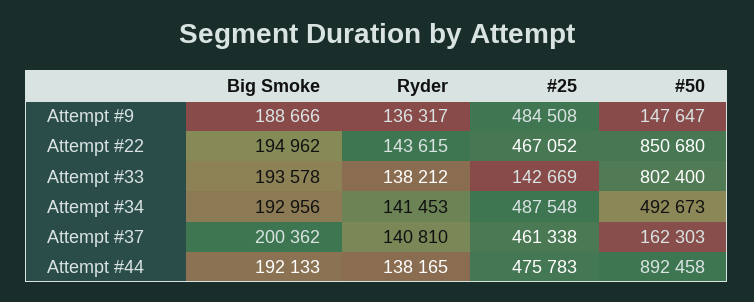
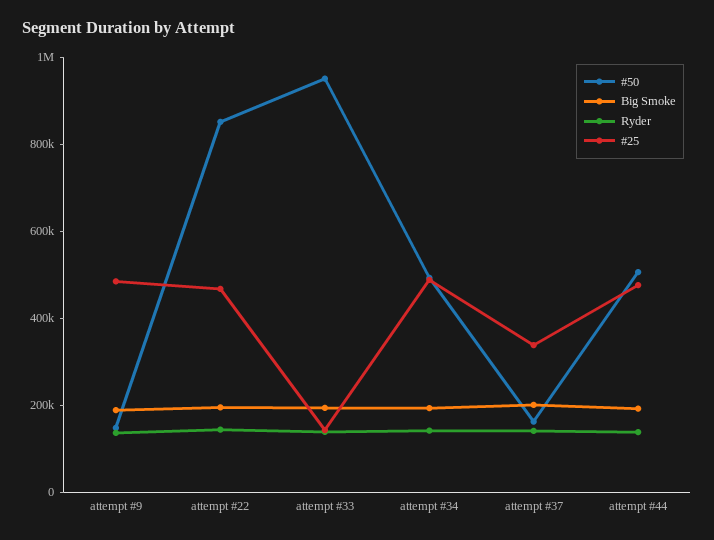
  {
    "Big Smoke": {
      "Attempt #9": 188666,
      "Attempt #22": 194962,
      "Attempt #33": 193578,
      "Attempt #34": 192956,
      "Attempt #37": 200362,
      "Attempt #44": 192133
    },
    "Ryder": {
      "Attempt #9": 136317,
      "Attempt #22": 143615,
      "Attempt #33": 138212,
      "Attempt #34": 141453,
      "Attempt #37": 140810,
      "Attempt #44": 138165
    },
    "#25": {
      "Attempt #9": 484508,
      "Attempt #22": 467052,
      "Attempt #33": 142669,
      "Attempt #34": 487548,
-     "Attempt #37": 461338,
+     "Attempt #37": 350000,
      "Attempt #44": 475783
    },
    "#50": {
      "Attempt #9": 147647,
      "Attempt #22": 850680,
-     "Attempt #33": 802400,
+     "Attempt #33": 950000,
      "Attempt #34": 492673,
      "Attempt #37": 162303,
-     "Attempt #44": 892458
+     "Attempt #44": 500000
    }
  }

